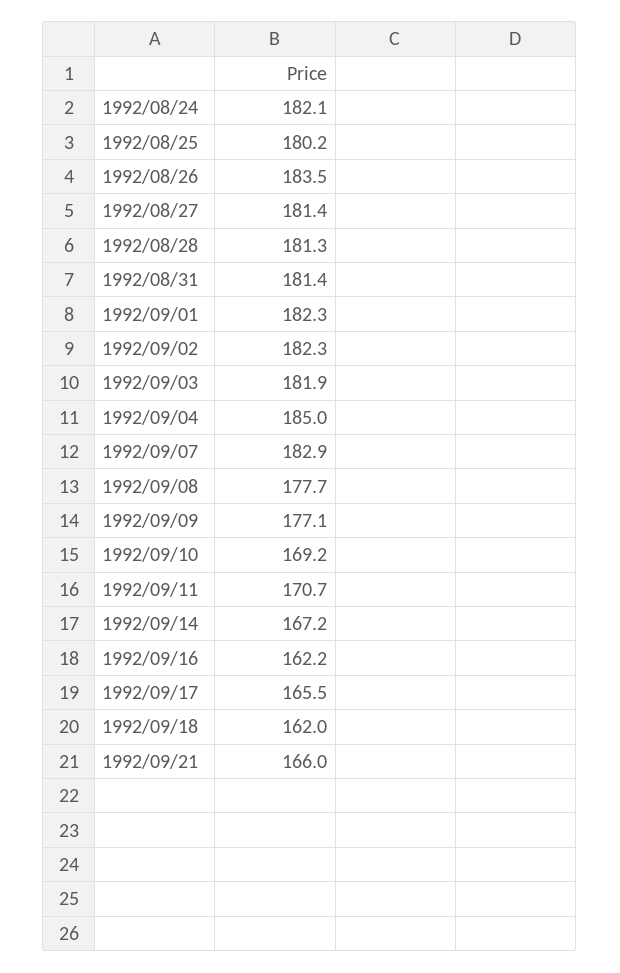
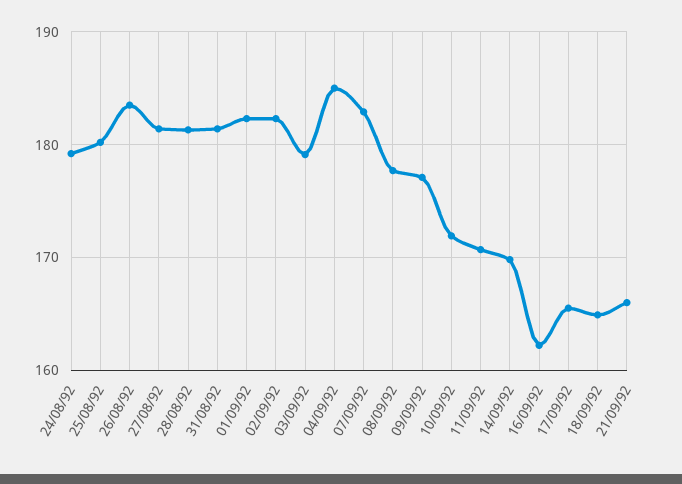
  {
-   "1992/08/24": 182.1,
+   "1992/08/24": 179,
    "1992/08/25": 180.2,
    "1992/08/26": 183.5,
    "1992/08/27": 181.4,
    "1992/08/28": 181.3,
    "1992/08/31": 181.4,
    "1992/09/01": 182.3,
    "1992/09/02": 182.3,
-   "1992/09/03": 181.9,
+   "1992/09/03": 179,
    "1992/09/04": 185,
    "1992/09/07": 182.9,
    "1992/09/08": 177.7,
    "1992/09/09": 177.1,
-   "1992/09/10": 169.2,
+   "1992/09/10": 172,
    "1992/09/11": 170.7,
-   "1992/09/14": 167.2,
+   "1992/09/14": 170,
    "1992/09/16": 162.2,
    "1992/09/17": 165.5,
-   "1992/09/18": 162,
+   "1992/09/18": 165,
    "1992/09/21": 166
  }

